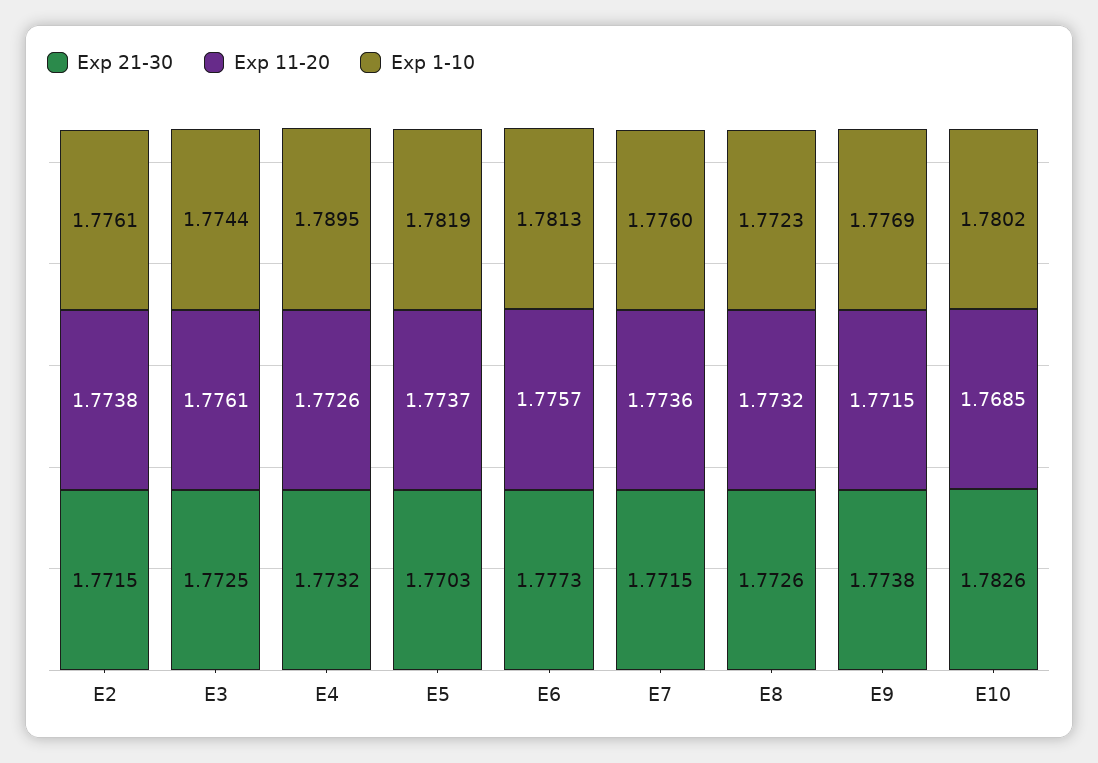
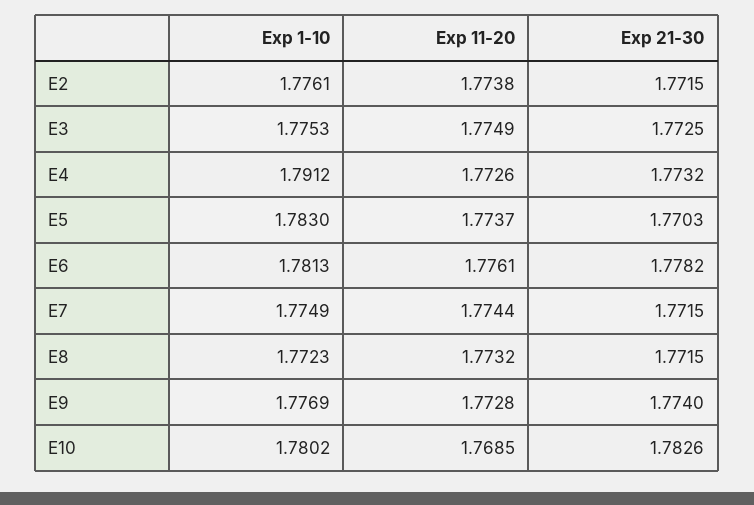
  {
    "Exp 21-30": {
      "E2": 1.7715,
      "E3": 1.7725,
      "E4": 1.7732,
      "E5": 1.7703,
-     "E6": 1.7773,
+     "E6": 1.7782,
      "E7": 1.7715,
-     "E8": 1.7726,
+     "E8": 1.7715,
-     "E9": 1.7738,
+     "E9": 1.774,
      "E10": 1.7826
    },
    "Exp 11-20": {
      "E2": 1.7738,
-     "E3": 1.7761,
+     "E3": 1.7749,
      "E4": 1.7726,
      "E5": 1.7737,
-     "E6": 1.7757,
+     "E6": 1.7761,
-     "E7": 1.7736,
+     "E7": 1.7744,
      "E8": 1.7732,
-     "E9": 1.7715,
+     "E9": 1.7728,
      "E10": 1.7685
    },
    "Exp 1-10": {
      "E2": 1.7761,
-     "E3": 1.7744,
+     "E3": 1.7753,
-     "E4": 1.7895,
+     "E4": 1.7912,
-     "E5": 1.7819,
+     "E5": 1.783,
      "E6": 1.7813,
-     "E7": 1.776,
+     "E7": 1.7749,
      "E8": 1.7723,
      "E9": 1.7769,
      "E10": 1.7802
    }
  }

